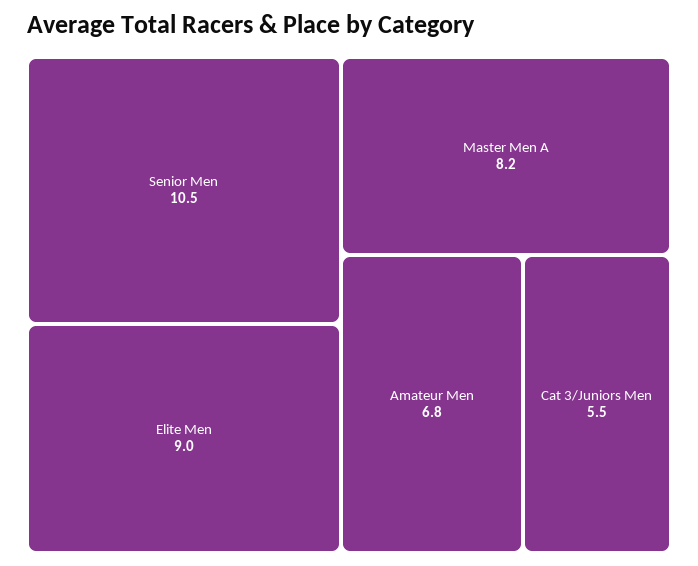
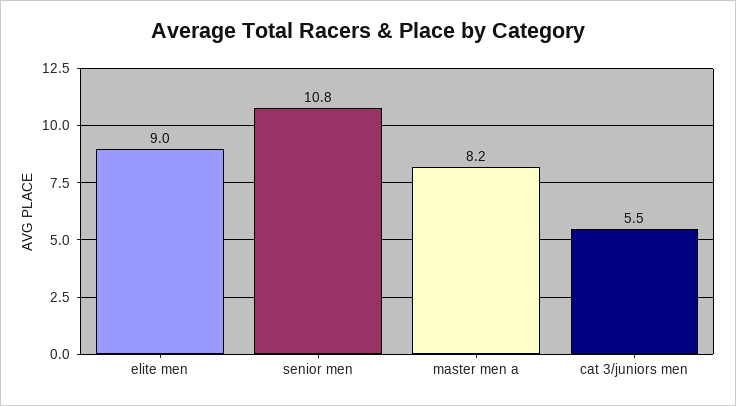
  {
-   "Senior Men": 10.5,
+   "Senior Men": 10.8,
    "Elite Men": 9,
    "Master Men A": 8.2,
-   "Amateur Men": 6.8,
    "Cat 3/Juniors Men": 5.5
  }

